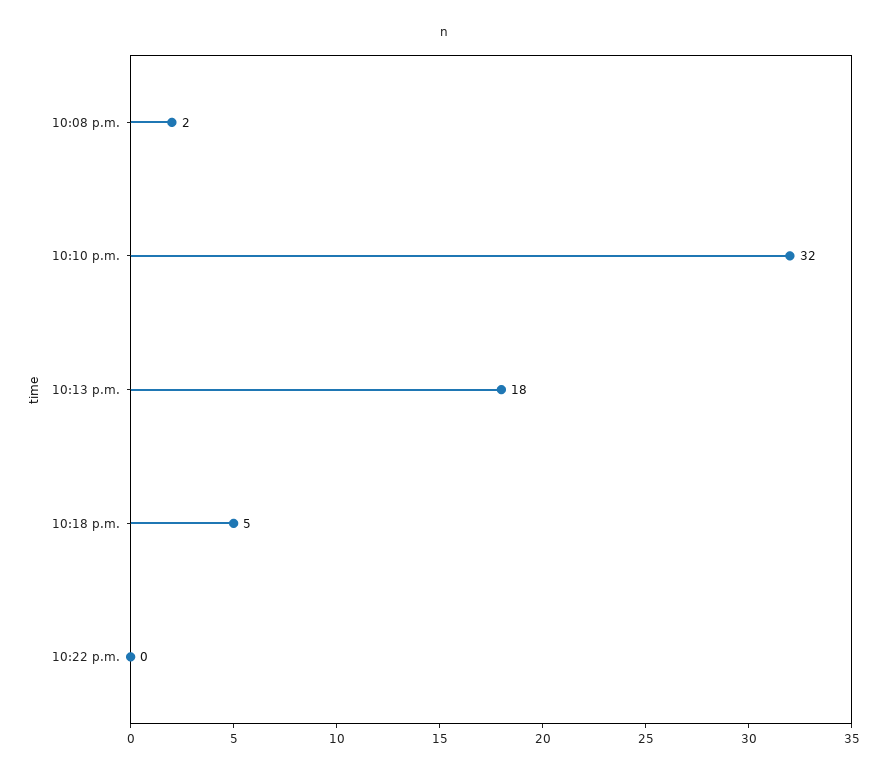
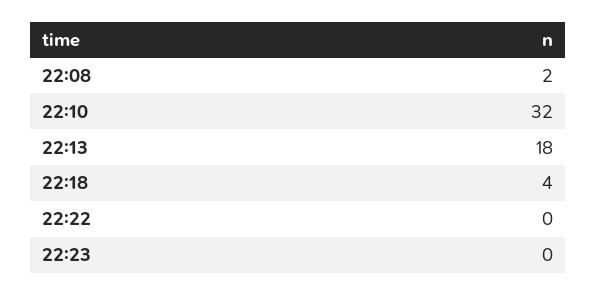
  {
    "10:08 p.m.": 2,
    "10:10 p.m.": 32,
    "10:13 p.m.": 18,
-   "10:18 p.m.": 5,
+   "10:18 p.m.": 4,
-   "10:22 p.m.": 0
+   "10:22 p.m.": 0,
+   "22:23": 0
  }

